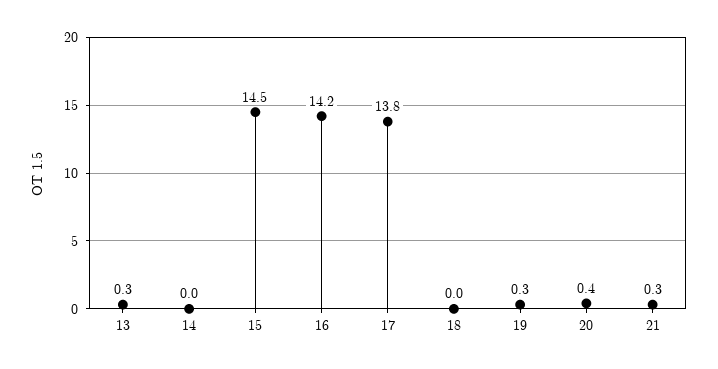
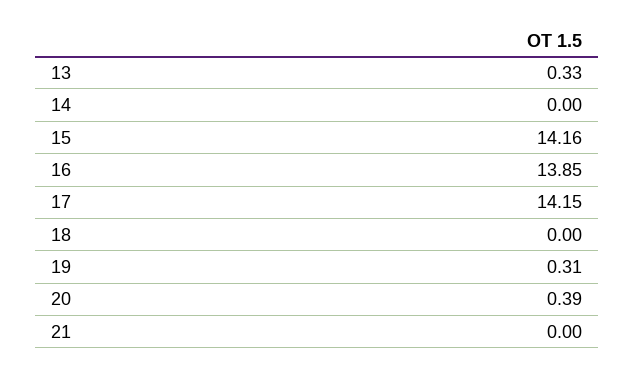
  {
    "13": 0.33,
    "14": 0,
-   "15": 14.5,
+   "15": 14.16,
-   "16": 14.2,
+   "16": 13.85,
-   "17": 13.8,
+   "17": 14.15,
    "18": 0,
    "19": 0.31,
    "20": 0.39,
-   "21": 0.3
+   "21": 0
  }

